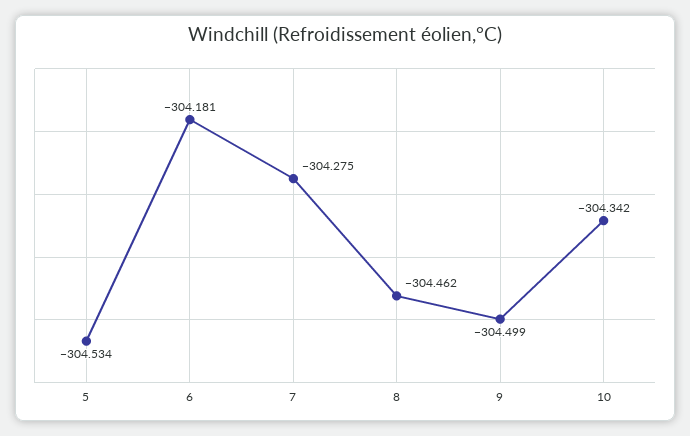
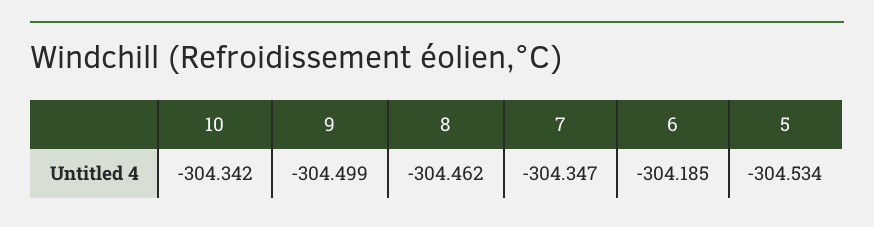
  {
    "5": -304.534,
-   "6": -304.181,
+   "6": -304.185,
-   "7": -304.275,
+   "7": -304.347,
    "8": -304.462,
    "9": -304.499,
    "10": -304.342
  }

